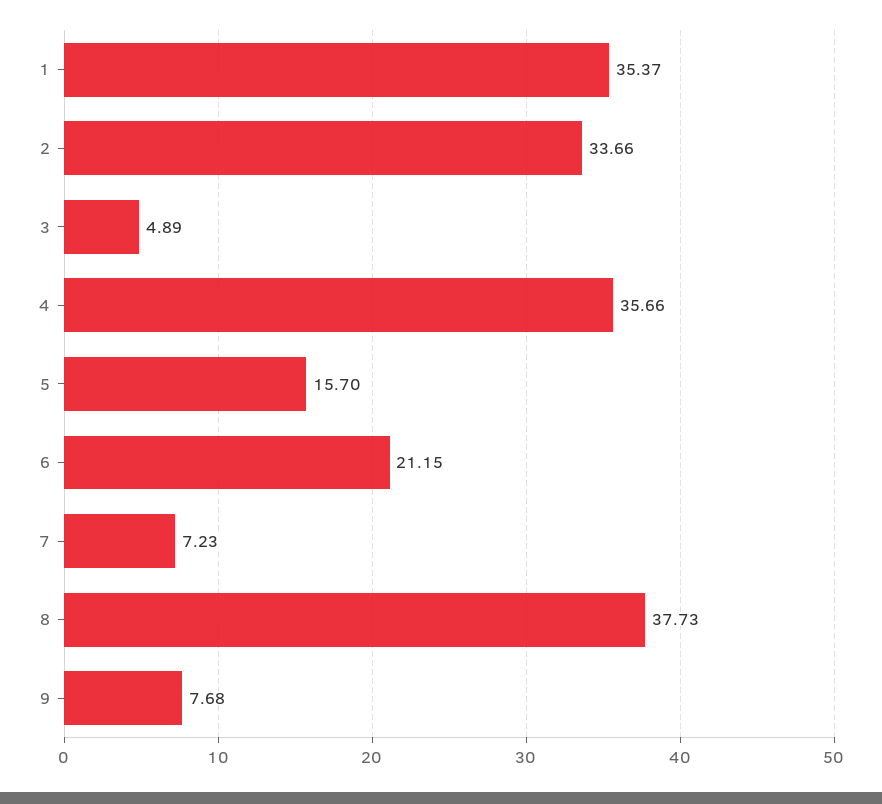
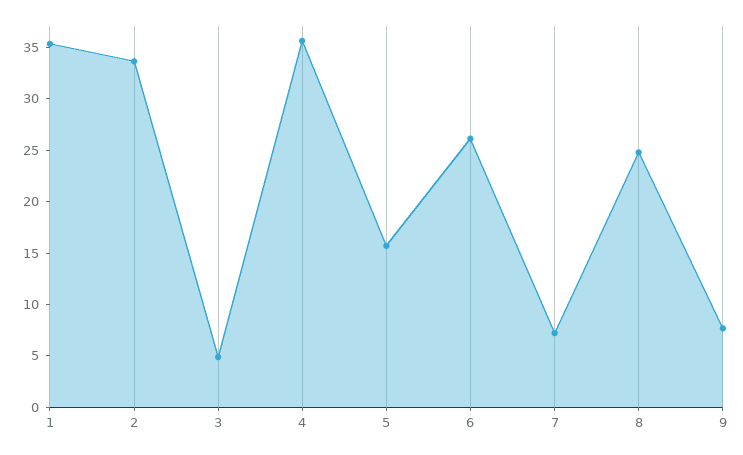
  {
    "1": 35.37,
    "2": 33.66,
    "3": 4.89,
    "4": 35.66,
    "5": 15.7,
-   "6": 21.15,
+   "6": 26,
    "7": 7.23,
-   "8": 37.73,
+   "8": 25,
    "9": 7.68
  }

